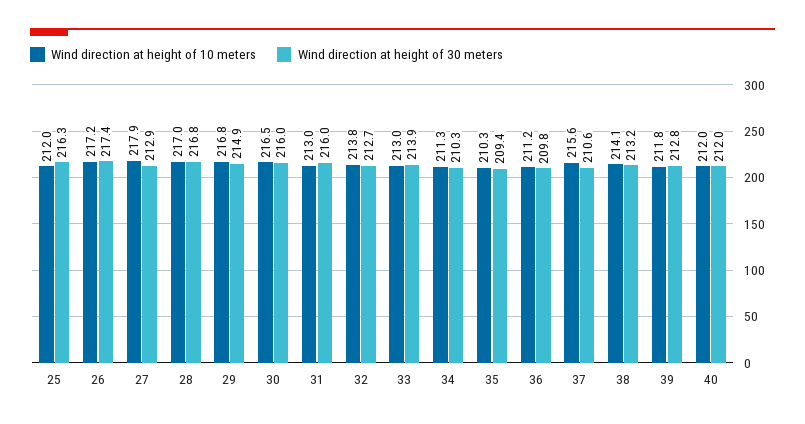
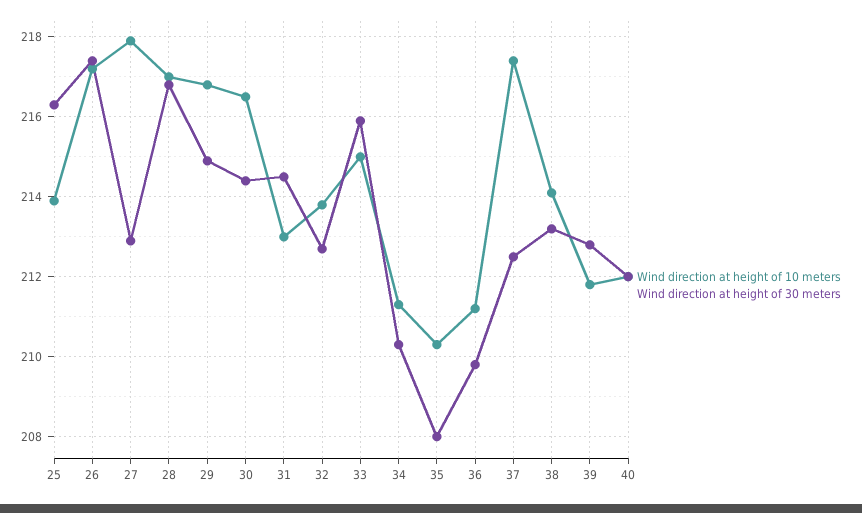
  {
    "Wind direction at height of 10 meters": {
-     "25": 212,
+     "25": 214,
      "26": 217.2,
      "27": 217.9,
      "28": 217,
      "29": 216.8,
      "30": 216.5,
      "31": 213,
      "32": 213.8,
-     "33": 213,
+     "33": 215,
      "34": 211.3,
      "35": 210.3,
      "36": 211.2,
-     "37": 215.6,
+     "37": 217.5,
      "38": 214.1,
      "39": 211.8,
      "40": 212
    },
    "Wind direction at height of 30 meters": {
      "25": 216.3,
      "26": 217.4,
      "27": 212.9,
      "28": 216.8,
      "29": 214.9,
-     "30": 216,
+     "30": 214.5,
-     "31": 216,
+     "31": 214.5,
      "32": 212.7,
-     "33": 213.9,
+     "33": 216,
      "34": 210.3,
-     "35": 209.4,
+     "35": 208,
      "36": 209.8,
-     "37": 210.6,
+     "37": 212.5,
      "38": 213.2,
      "39": 212.8,
      "40": 212
    }
  }

